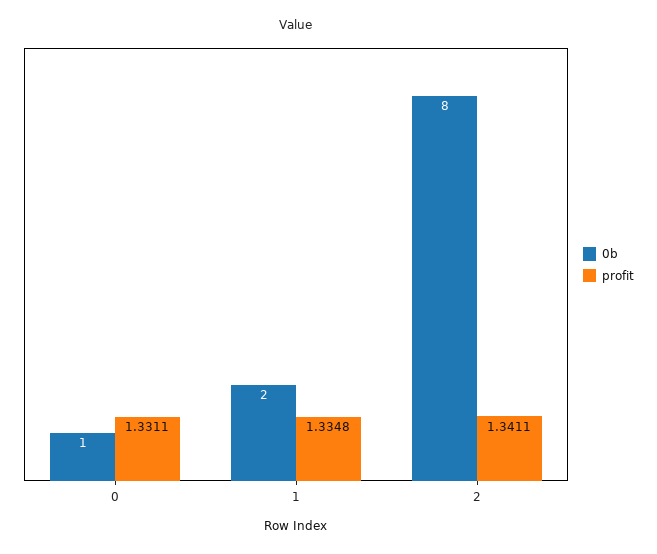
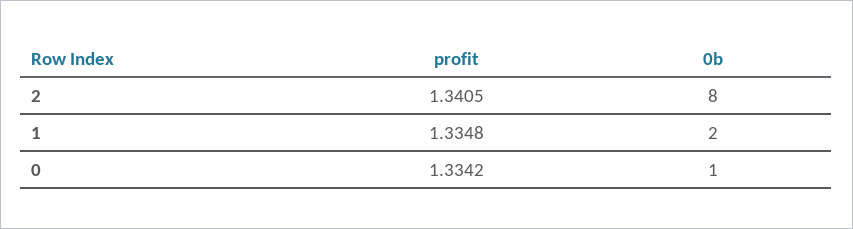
  {
    "0b": {
      "0": 1,
      "1": 2,
      "2": 8
    },
    "profit": {
-     "0": 1.3311,
+     "0": 1.3342,
      "1": 1.3348,
-     "2": 1.3411
+     "2": 1.3405
    }
  }

